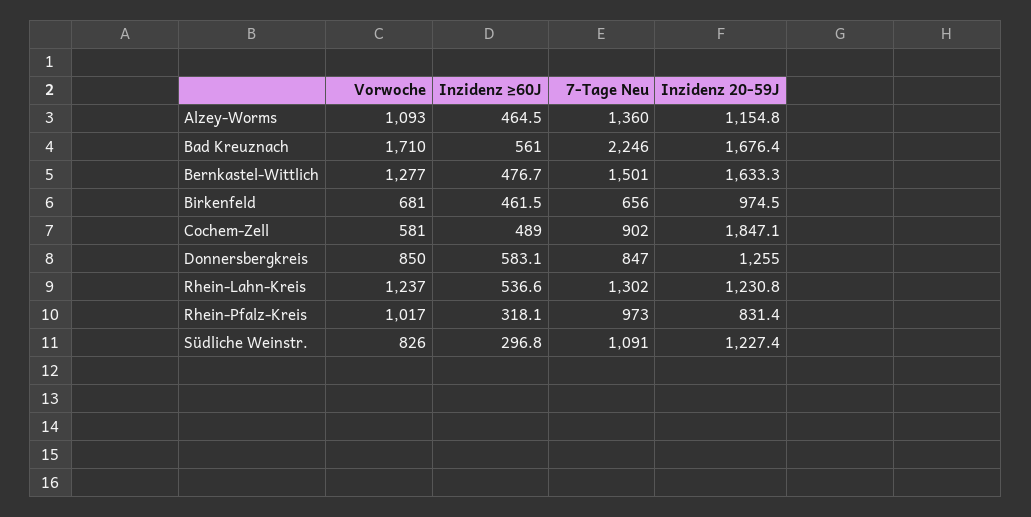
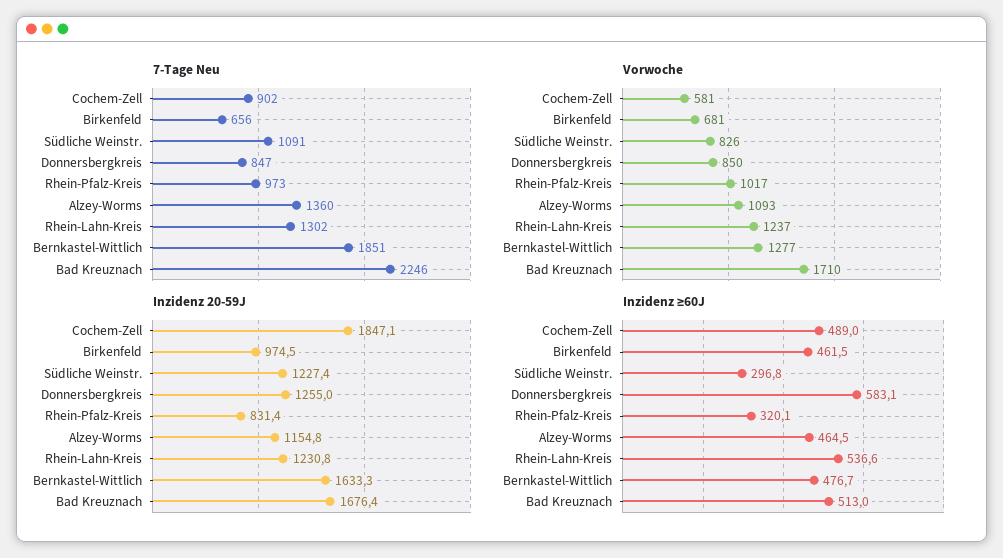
  {
    "Vorwoche": {
      "Alzey-Worms": 1093,
      "Bad Kreuznach": 1710,
      "Bernkastel-Wittlich": 1277,
      "Birkenfeld": 681,
      "Cochem-Zell": 581,
      "Donnersbergkreis": 850,
      "Rhein-Lahn-Kreis": 1237,
      "Rhein-Pfalz-Kreis": 1017,
      "Südliche Weinstr.": 826
    },
    "Inzidenz ≥60J": {
      "Alzey-Worms": 464.5,
-     "Bad Kreuznach": 561,
+     "Bad Kreuznach": 513,
      "Bernkastel-Wittlich": 476.7,
      "Birkenfeld": 461.5,
      "Cochem-Zell": 489,
      "Donnersbergkreis": 583.1,
      "Rhein-Lahn-Kreis": 536.6,
-     "Rhein-Pfalz-Kreis": 318.1,
+     "Rhein-Pfalz-Kreis": 320.1,
      "Südliche Weinstr.": 296.8
    },
    "7-Tage Neu": {
      "Alzey-Worms": 1360,
      "Bad Kreuznach": 2246,
-     "Bernkastel-Wittlich": 1501,
+     "Bernkastel-Wittlich": 1851,
      "Birkenfeld": 656,
      "Cochem-Zell": 902,
      "Donnersbergkreis": 847,
      "Rhein-Lahn-Kreis": 1302,
      "Rhein-Pfalz-Kreis": 973,
      "Südliche Weinstr.": 1091
    },
    "Inzidenz 20-59J": {
      "Alzey-Worms": 1154.8,
      "Bad Kreuznach": 1676.4,
      "Bernkastel-Wittlich": 1633.3,
      "Birkenfeld": 974.5,
      "Cochem-Zell": 1847.1,
      "Donnersbergkreis": 1255,
      "Rhein-Lahn-Kreis": 1230.8,
      "Rhein-Pfalz-Kreis": 831.4,
      "Südliche Weinstr.": 1227.4
    }
  }

